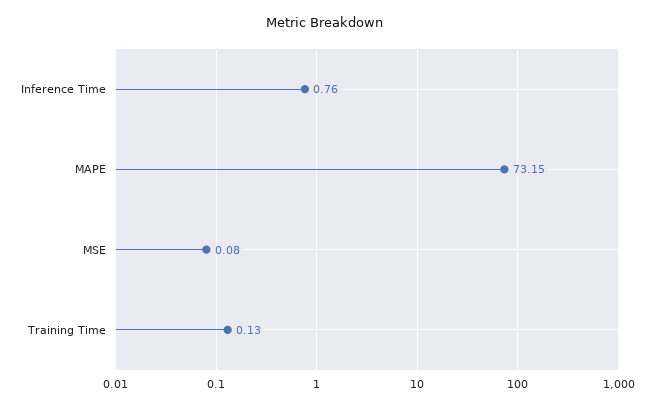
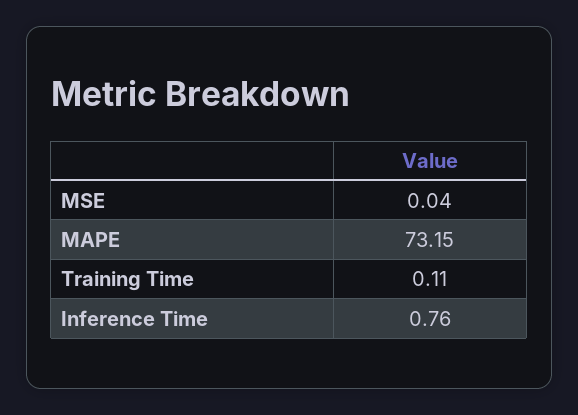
  {
    "Inference Time": 0.76,
    "MAPE": 73.15,
-   "MSE": 0.08,
+   "MSE": 0.04,
-   "Training Time": 0.13
+   "Training Time": 0.11
  }

